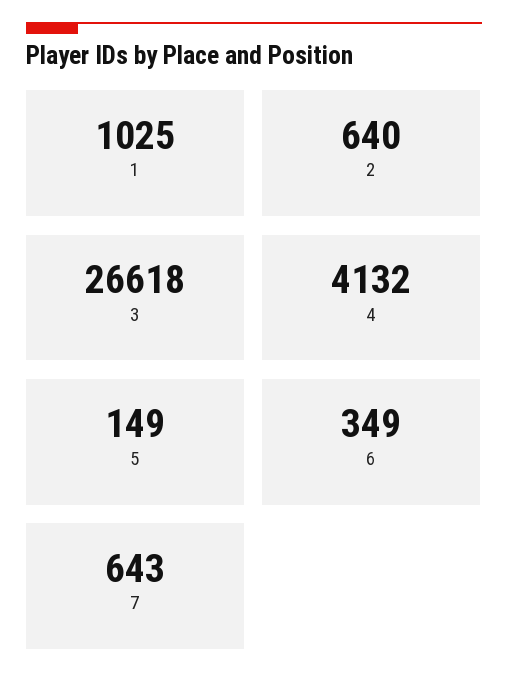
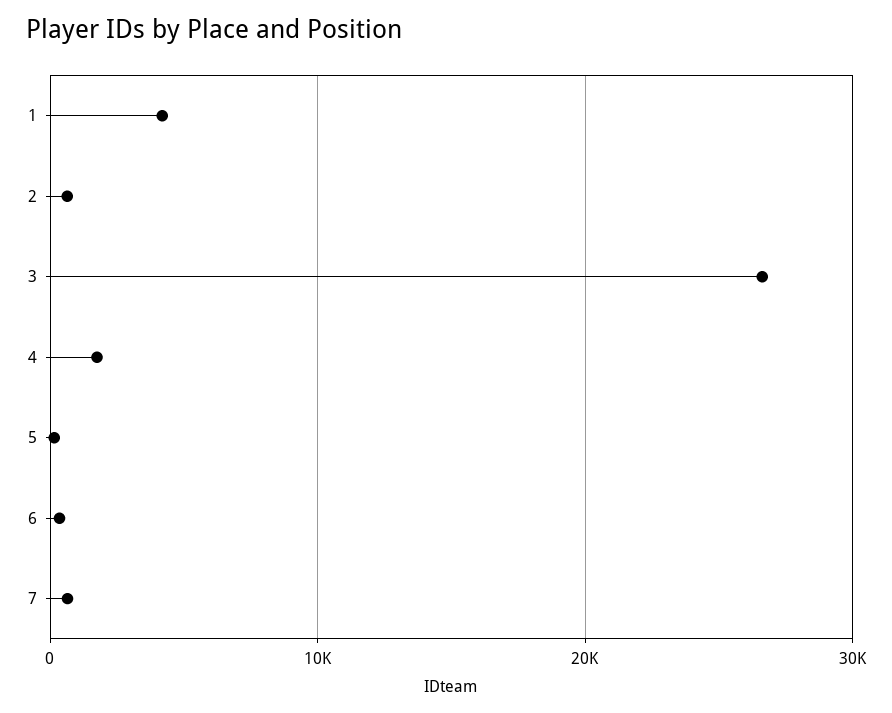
  {
-   "1": 1025,
+   "1": 4000,
    "2": 640,
    "3": 26618,
-   "4": 4132,
+   "4": 2000,
    "5": 149,
    "6": 349,
    "7": 643
  }

